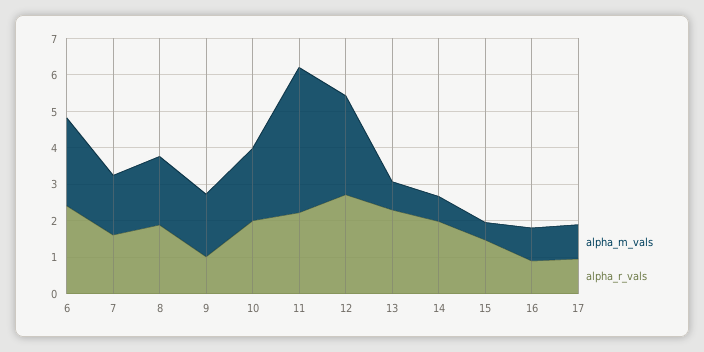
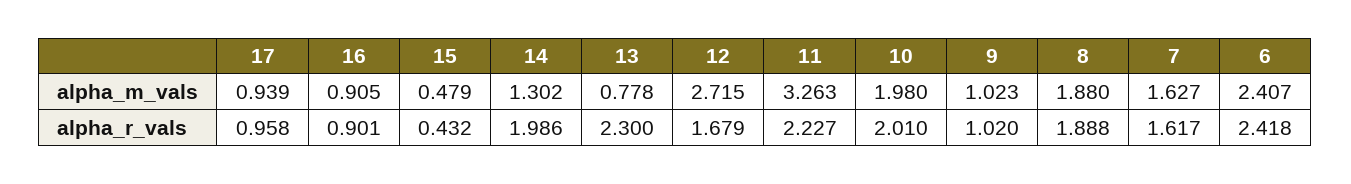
  {
    "alpha_m_vals": {
      "6": 2.407,
      "7": 1.627,
      "8": 1.88,
-     "9": 1.75,
+     "9": 1.023,
      "10": 1.98,
-     "11": 4,
+     "11": 3.263,
      "12": 2.715,
      "13": 0.778,
-     "14": 0.75,
+     "14": 1.302,
      "15": 0.479,
      "16": 0.905,
      "17": 0.939
    },
    "alpha_r_vals": {
      "6": 2.418,
      "7": 1.617,
      "8": 1.888,
      "9": 1.02,
      "10": 2.01,
      "11": 2.227,
-     "12": 2.75,
+     "12": 1.679,
      "13": 2.3,
      "14": 1.986,
-     "15": 1.5,
+     "15": 0.432,
      "16": 0.901,
      "17": 0.958
    }
  }

